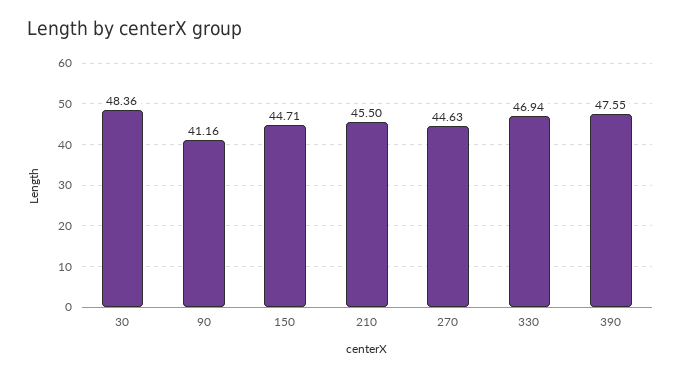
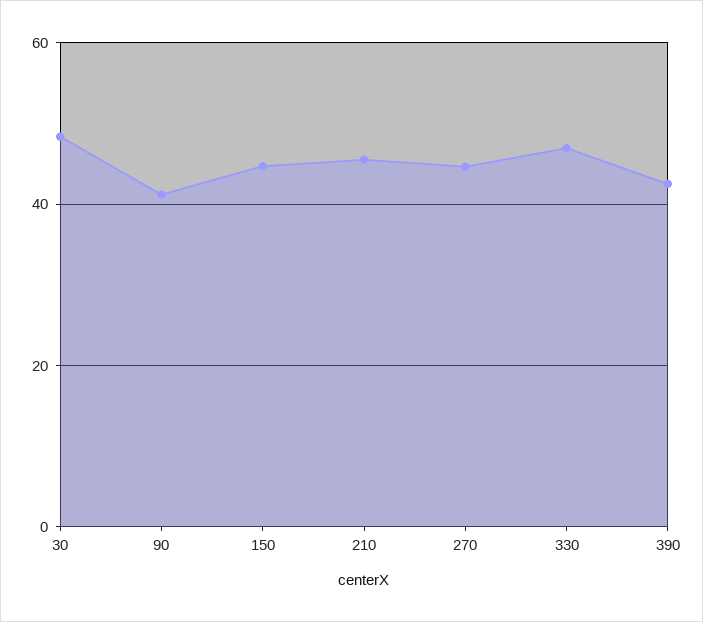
  {
    "30": 48.36,
    "90": 41.16,
    "150": 44.71,
    "210": 45.5,
    "270": 44.63,
    "330": 46.94,
-   "390": 47.55
+   "390": 42
  }

